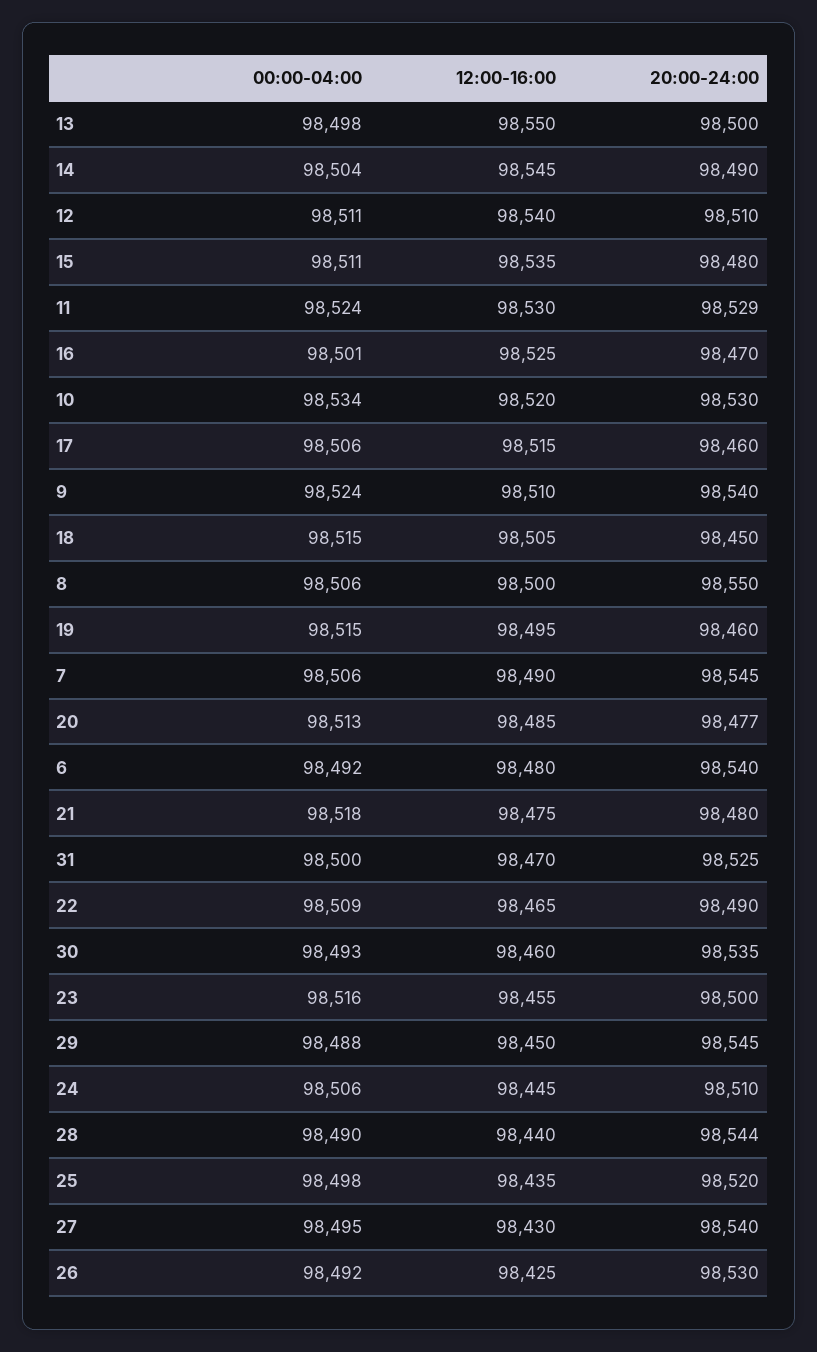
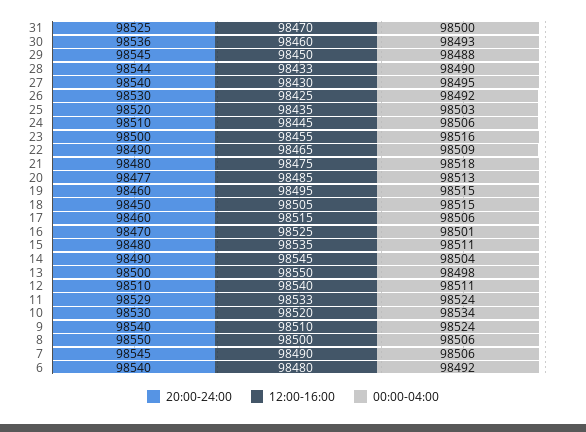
  {
    "00:00-04:00": {
      "13": 98498,
      "14": 98504,
      "12": 98511,
      "15": 98511,
      "11": 98524,
      "16": 98501,
      "10": 98534,
      "17": 98506,
      "9": 98524,
      "18": 98515,
      "8": 98506,
      "19": 98515,
      "7": 98506,
      "20": 98513,
      "6": 98492,
      "21": 98518,
      "31": 98500,
      "22": 98509,
      "30": 98493,
      "23": 98516,
      "29": 98488,
      "24": 98506,
      "28": 98490,
-     "25": 98498,
+     "25": 98503,
      "27": 98495,
      "26": 98492
    },
    "12:00-16:00": {
      "13": 98550,
      "14": 98545,
      "12": 98540,
      "15": 98535,
-     "11": 98530,
+     "11": 98533,
      "16": 98525,
      "10": 98520,
      "17": 98515,
      "9": 98510,
      "18": 98505,
      "8": 98500,
      "19": 98495,
      "7": 98490,
      "20": 98485,
      "6": 98480,
      "21": 98475,
      "31": 98470,
      "22": 98465,
      "30": 98460,
      "23": 98455,
      "29": 98450,
      "24": 98445,
-     "28": 98440,
+     "28": 98433,
      "25": 98435,
      "27": 98430,
      "26": 98425
    },
    "20:00-24:00": {
      "13": 98500,
      "14": 98490,
      "12": 98510,
      "15": 98480,
      "11": 98529,
      "16": 98470,
      "10": 98530,
      "17": 98460,
      "9": 98540,
      "18": 98450,
      "8": 98550,
      "19": 98460,
      "7": 98545,
      "20": 98477,
      "6": 98540,
      "21": 98480,
      "31": 98525,
      "22": 98490,
-     "30": 98535,
+     "30": 98536,
      "23": 98500,
      "29": 98545,
      "24": 98510,
      "28": 98544,
      "25": 98520,
      "27": 98540,
      "26": 98530
    }
  }

